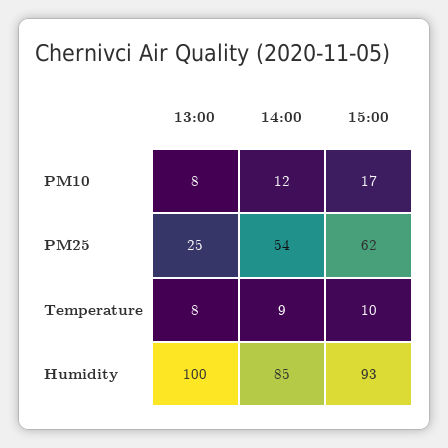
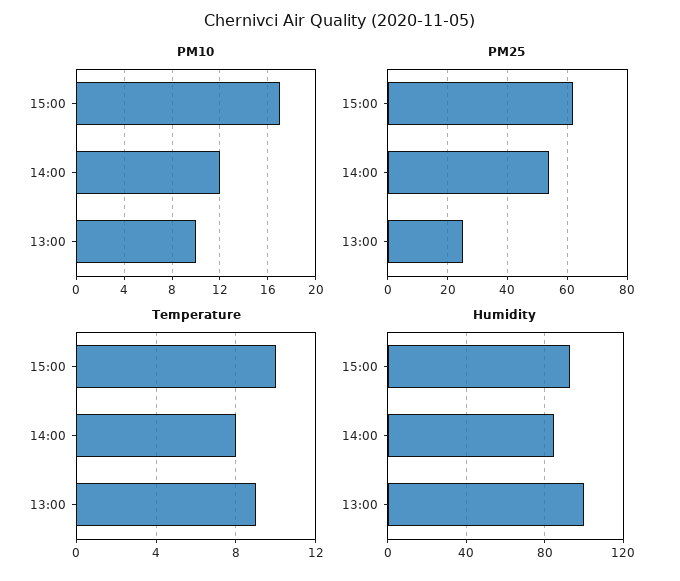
  {
    "PM10": {
-     "13:00": 8,
+     "13:00": 10,
      "14:00": 12,
      "15:00": 17
    },
    "PM25": {
      "13:00": 25,
      "14:00": 54,
      "15:00": 62
    },
    "Temperature": {
-     "13:00": 8,
+     "13:00": 9,
-     "14:00": 9,
+     "14:00": 8,
      "15:00": 10
    },
    "Humidity": {
      "13:00": 100,
      "14:00": 85,
      "15:00": 93
    }
  }

